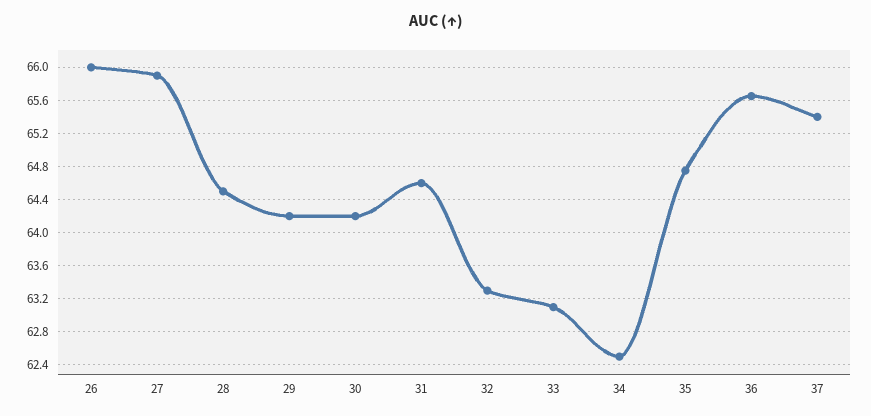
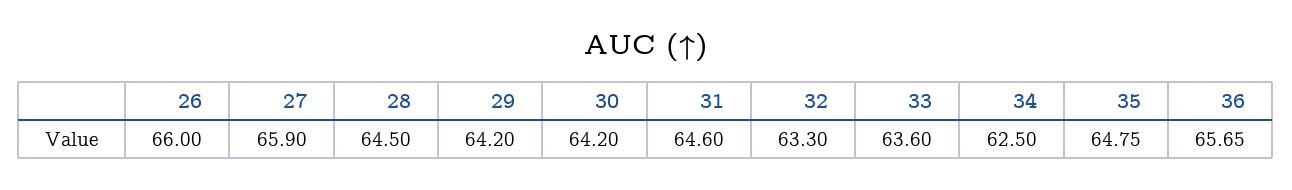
  {
    "26": 66,
    "27": 65.9,
    "28": 64.5,
    "29": 64.2,
    "30": 64.2,
    "31": 64.6,
    "32": 63.3,
-   "33": 63.1,
+   "33": 63.6,
    "34": 62.5,
    "35": 64.75,
-   "36": 65.65,
+   "36": 65.65
-   "37": 65.4
  }

